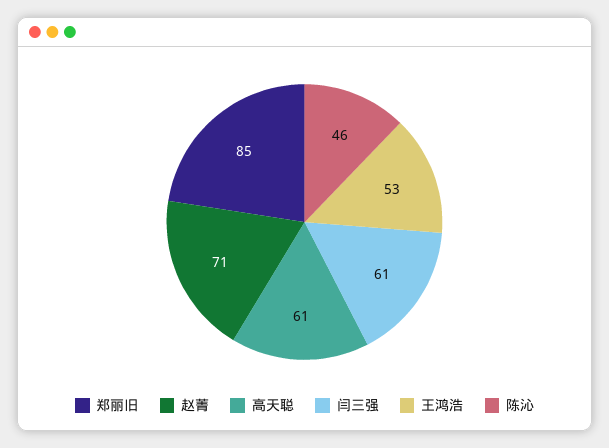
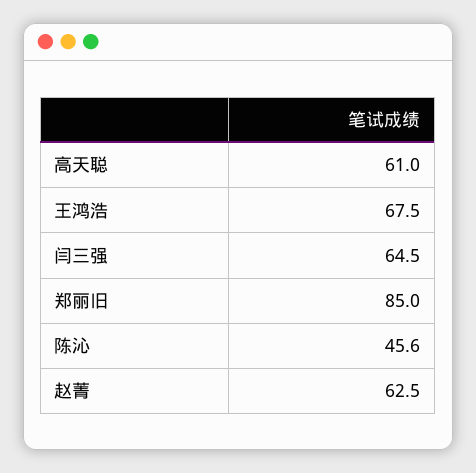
  {
    "郑丽旧": 85,
-   "赵菁": 71,
+   "赵菁": 62.5,
    "高天聪": 61,
-   "闫三强": 61,
+   "闫三强": 64.5,
-   "王鸿浩": 53,
+   "王鸿浩": 67.5,
    "陈沁": 45.6
  }

